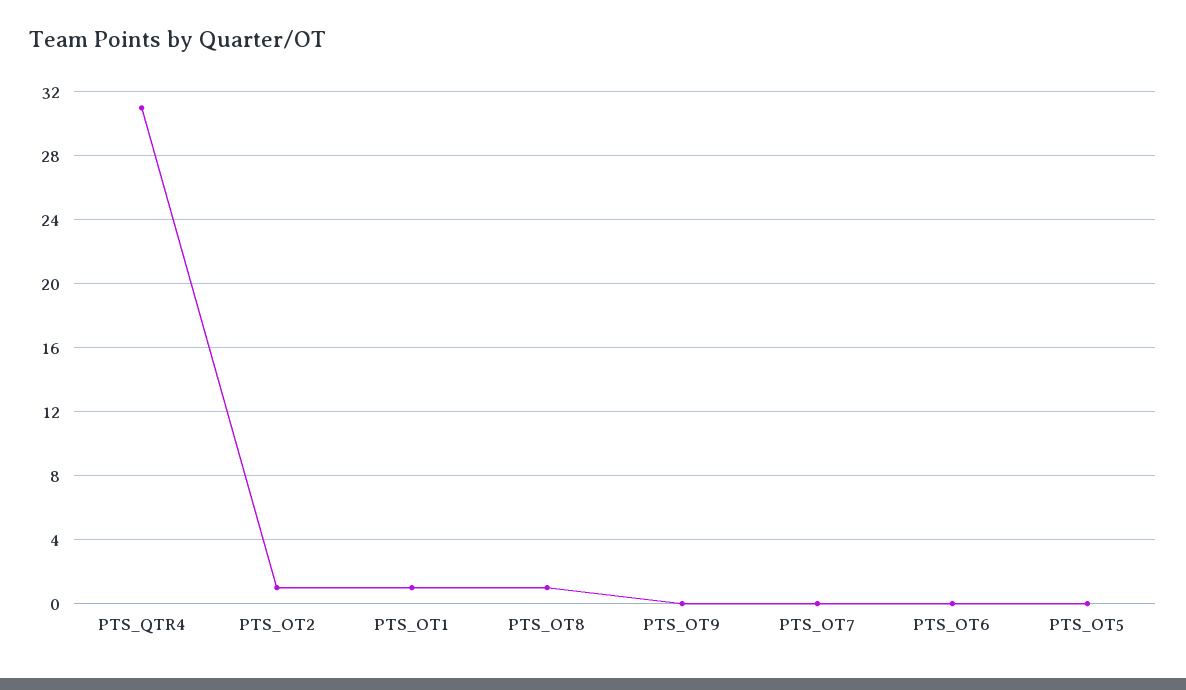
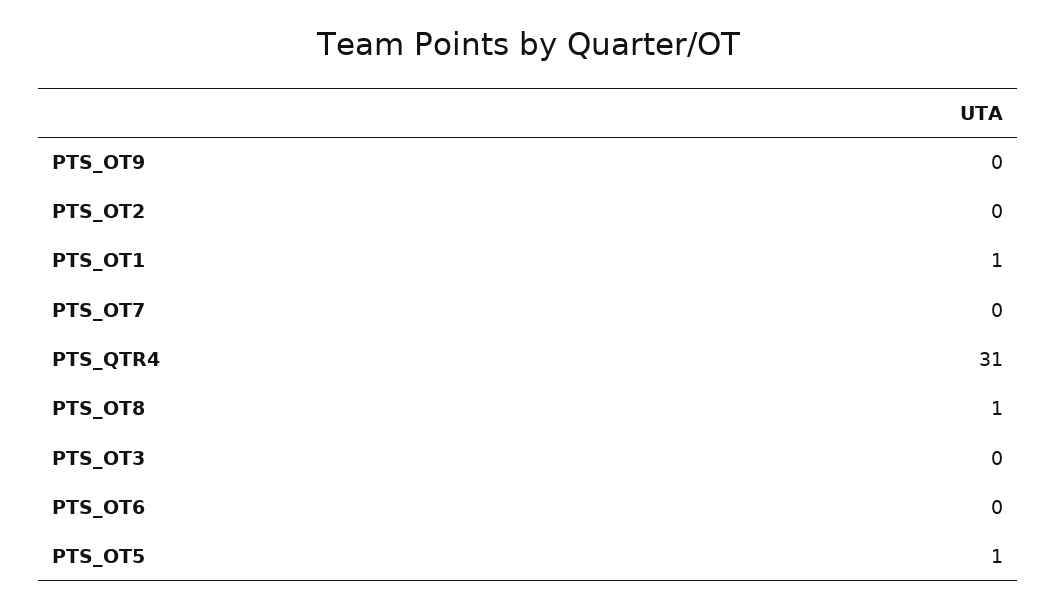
  {
    "PTS_QTR4": 31,
-   "PTS_OT2": 1,
+   "PTS_OT2": 0,
    "PTS_OT1": 1,
    "PTS_OT8": 1,
    "PTS_OT9": 0,
    "PTS_OT7": 0,
    "PTS_OT6": 0,
-   "PTS_OT5": 0
+   "PTS_OT5": 1,
+   "PTS_OT3": 0
  }

